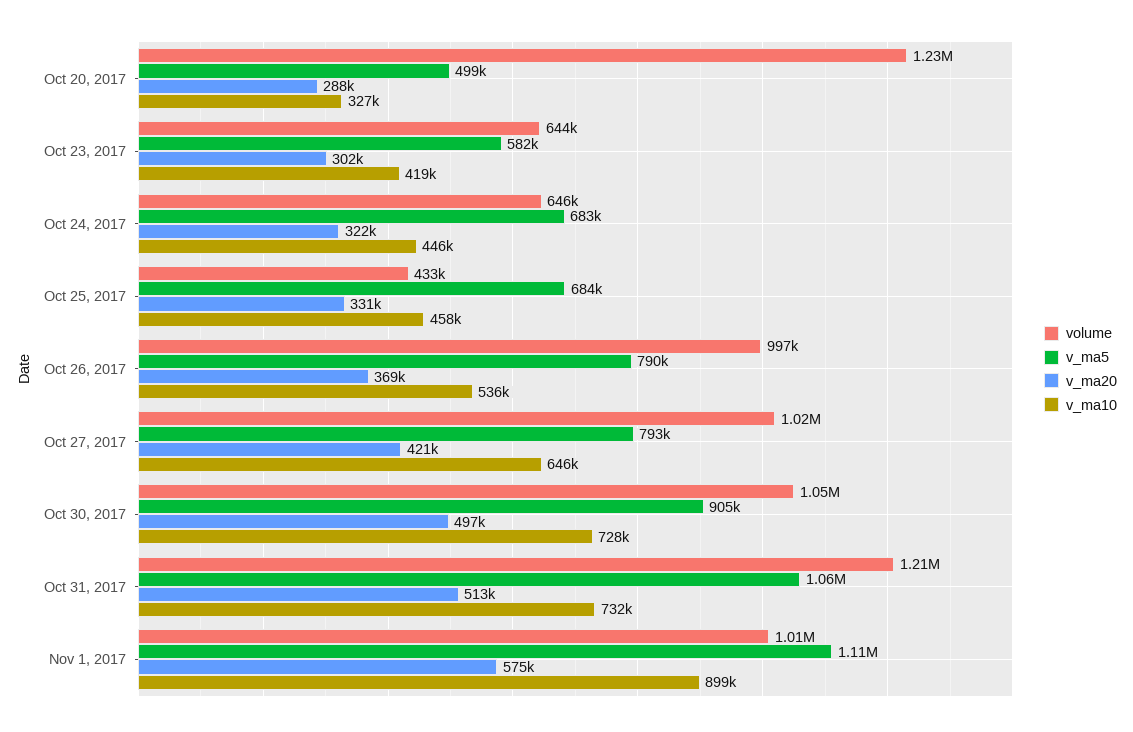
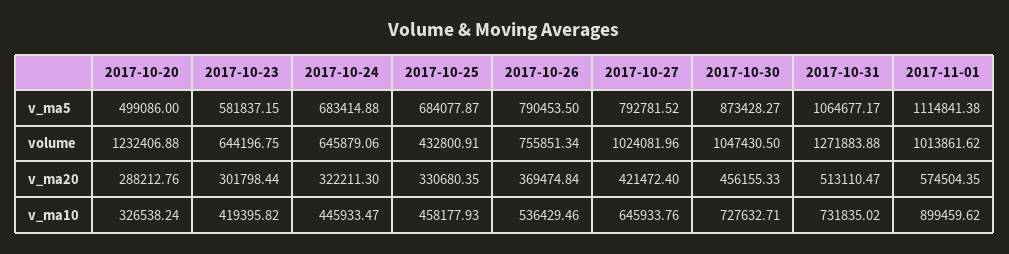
  {
    "volume": {
      "Oct 20, 2017": 1232406.88,
      "Oct 23, 2017": 644196.75,
      "Oct 24, 2017": 645879.06,
      "Oct 25, 2017": 432800.91,
-     "Oct 26, 2017": 997000,
+     "Oct 26, 2017": 755851.34,
      "Oct 27, 2017": 1024081.96,
      "Oct 30, 2017": 1047430.5,
-     "Oct 31, 2017": 1210000,
+     "Oct 31, 2017": 1271883.88,
      "Nov 1, 2017": 1013861.62
    },
    "v_ma5": {
      "Oct 20, 2017": 499086,
      "Oct 23, 2017": 581837.15,
      "Oct 24, 2017": 683414.88,
      "Oct 25, 2017": 684077.87,
      "Oct 26, 2017": 790453.5,
      "Oct 27, 2017": 792781.52,
-     "Oct 30, 2017": 905000,
+     "Oct 30, 2017": 873428.27,
      "Oct 31, 2017": 1064677.17,
      "Nov 1, 2017": 1114841.38
    },
    "v_ma20": {
      "Oct 20, 2017": 288212.76,
      "Oct 23, 2017": 301798.44,
      "Oct 24, 2017": 322211.3,
      "Oct 25, 2017": 330680.35,
      "Oct 26, 2017": 369474.84,
      "Oct 27, 2017": 421472.4,
-     "Oct 30, 2017": 497000,
+     "Oct 30, 2017": 456155.33,
      "Oct 31, 2017": 513110.47,
      "Nov 1, 2017": 574504.35
    },
    "v_ma10": {
      "Oct 20, 2017": 326538.24,
      "Oct 23, 2017": 419395.82,
      "Oct 24, 2017": 445933.47,
      "Oct 25, 2017": 458177.93,
      "Oct 26, 2017": 536429.46,
      "Oct 27, 2017": 645933.76,
      "Oct 30, 2017": 727632.71,
      "Oct 31, 2017": 731835.02,
      "Nov 1, 2017": 899459.62
    }
  }

